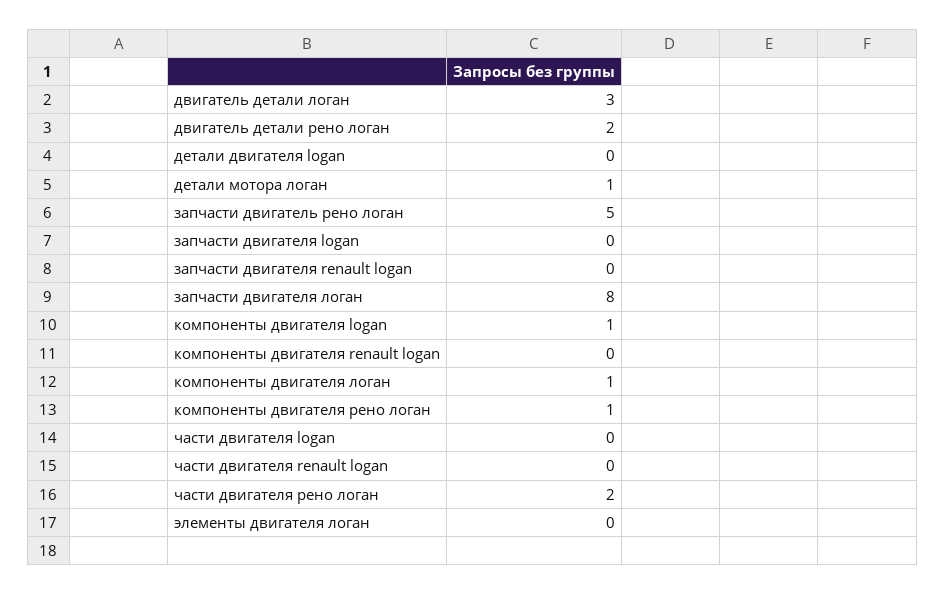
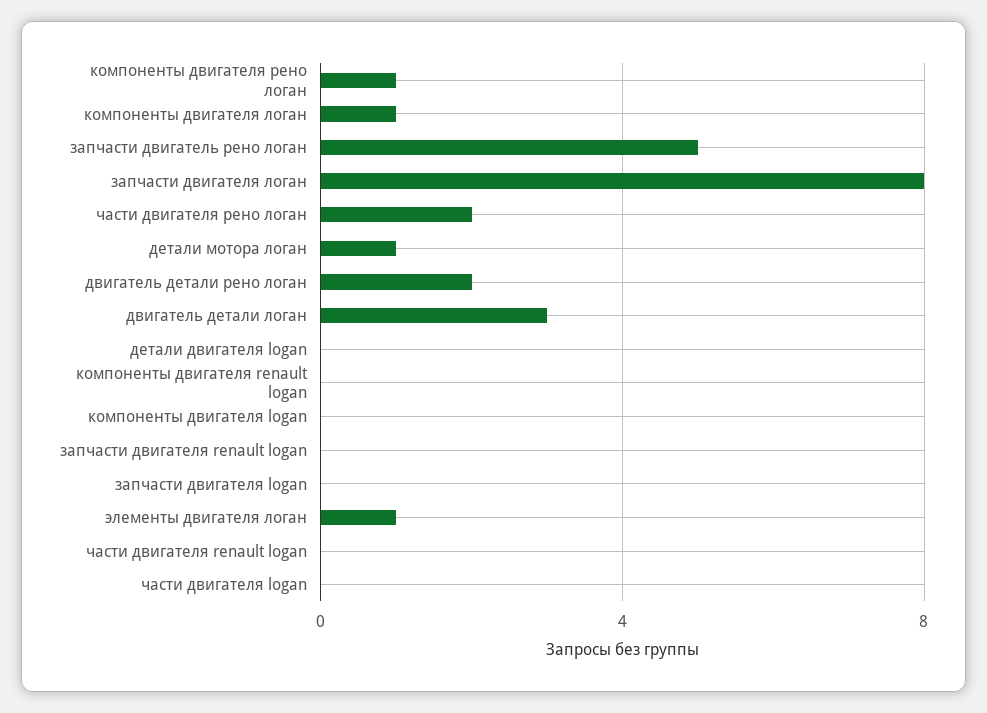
  {
    "двигатель детали логан": 3,
    "двигатель детали рено логан": 2,
    "детали двигателя logan": 0,
    "детали мотора логан": 1,
    "запчасти двигатель рено логан": 5,
    "запчасти двигателя logan": 0,
    "запчасти двигателя renault logan": 0,
    "запчасти двигателя логан": 8,
-   "компоненты двигателя logan": 1,
+   "компоненты двигателя logan": 0,
    "компоненты двигателя renault logan": 0,
    "компоненты двигателя логан": 1,
    "компоненты двигателя рено логан": 1,
    "части двигателя logan": 0,
    "части двигателя renault logan": 0,
    "части двигателя рено логан": 2,
-   "элементы двигателя логан": 0
+   "элементы двигателя логан": 1
  }

